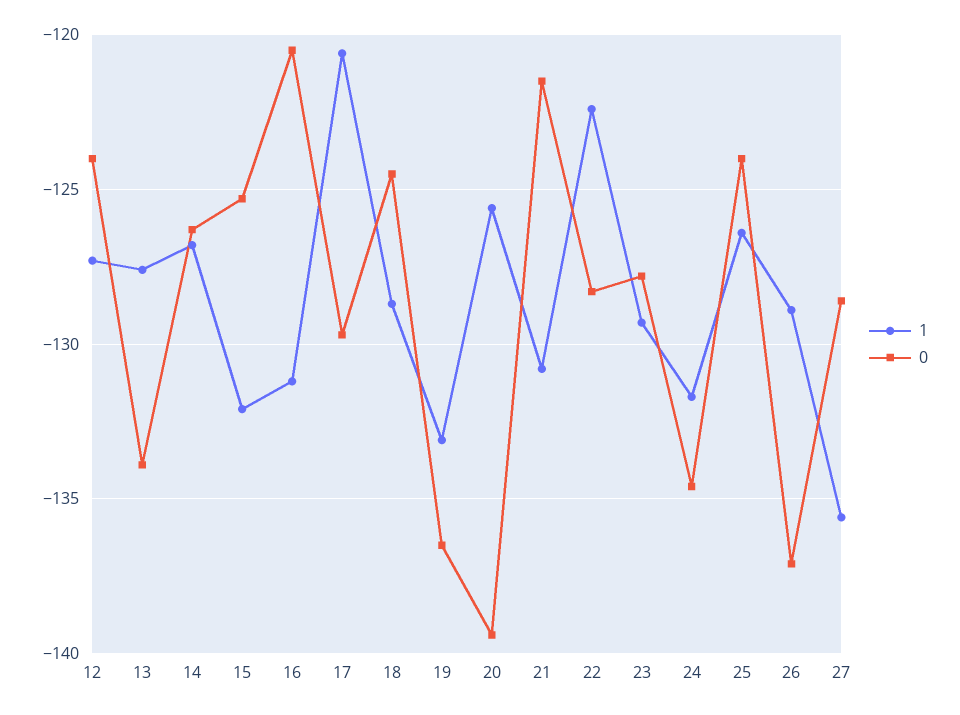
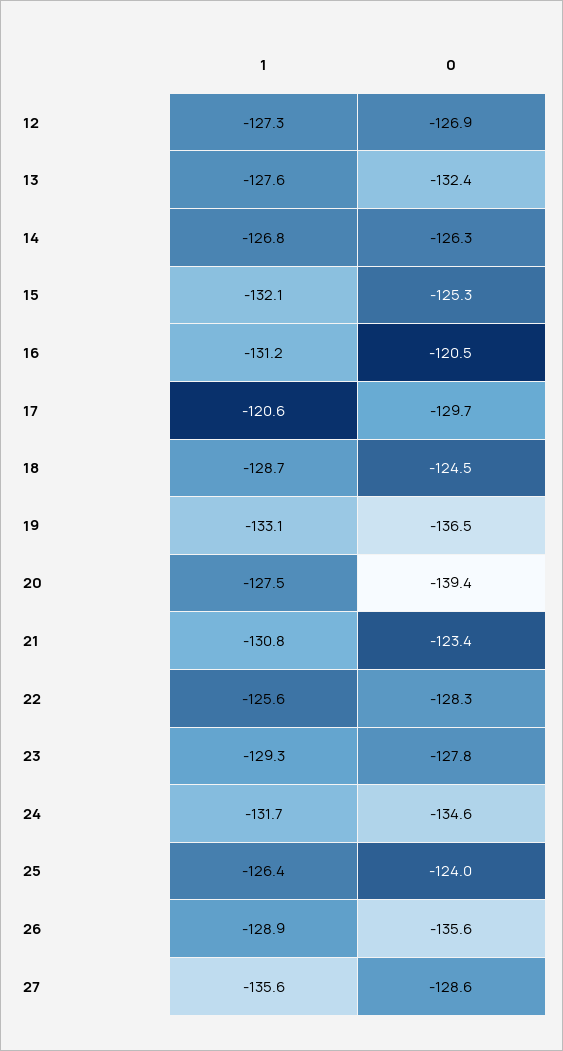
  {
    "1": {
      "12": -127.3,
      "13": -127.6,
      "14": -126.8,
      "15": -132.1,
      "16": -131.2,
      "17": -120.6,
      "18": -128.7,
      "19": -133.1,
-     "20": -125.5,
+     "20": -127.5,
      "21": -130.8,
-     "22": -122.5,
+     "22": -125.6,
      "23": -129.3,
      "24": -131.7,
      "25": -126.4,
      "26": -128.9,
      "27": -135.6
    },
    "0": {
-     "12": -124,
+     "12": -126.9,
-     "13": -134,
+     "13": -132.4,
      "14": -126.3,
      "15": -125.3,
      "16": -120.5,
      "17": -129.7,
      "18": -124.5,
      "19": -136.5,
      "20": -139.4,
-     "21": -121.5,
+     "21": -123.4,
      "22": -128.3,
      "23": -127.8,
      "24": -134.6,
      "25": -124,
-     "26": -137,
+     "26": -135.6,
      "27": -128.6
    }
  }

